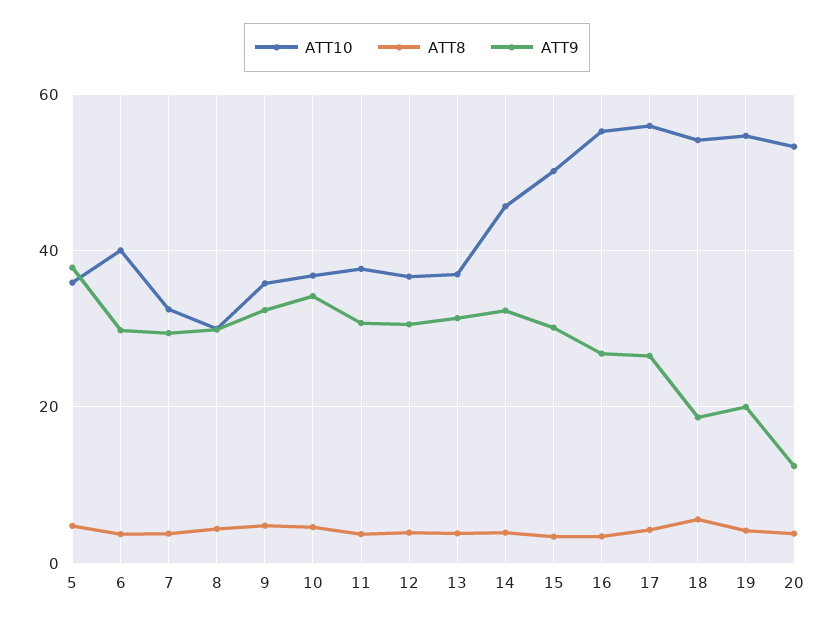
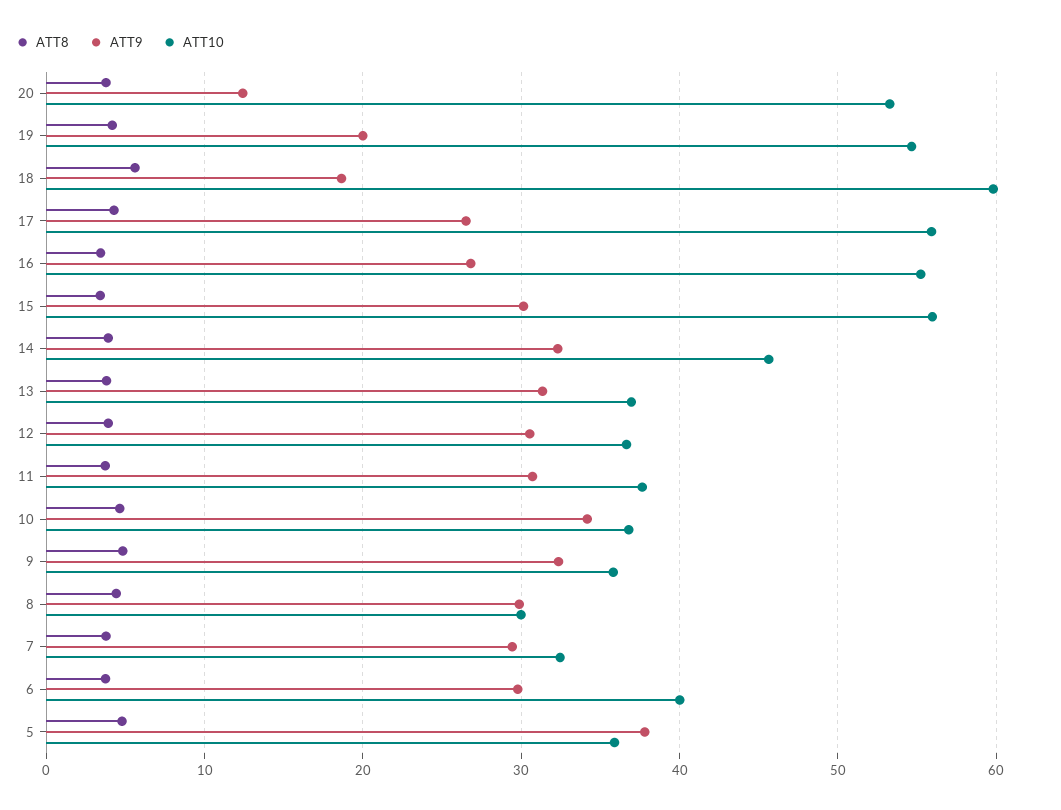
  {
    "ATT10": {
      "5": 36,
      "6": 40,
      "7": 32,
      "8": 30,
      "9": 36,
      "10": 37,
      "11": 38,
      "12": 37,
      "13": 37,
      "14": 46,
-     "15": 50,
+     "15": 56,
      "16": 55,
      "17": 56,
-     "18": 54,
+     "18": 60,
      "19": 55,
      "20": 53
    },
    "ATT8": {
      "5": 5,
      "6": 4,
      "7": 4,
      "8": 4,
      "9": 5,
      "10": 5,
      "11": 4,
      "12": 4,
      "13": 4,
      "14": 4,
      "15": 3,
      "16": 3,
      "17": 4,
      "18": 6,
      "19": 4,
      "20": 4
    },
    "ATT9": {
      "5": 38,
      "6": 30,
      "7": 29,
      "8": 30,
      "9": 32,
      "10": 34,
      "11": 31,
      "12": 31,
      "13": 31,
      "14": 32,
      "15": 30,
      "16": 27,
      "17": 27,
      "18": 19,
      "19": 20,
      "20": 12
    }
  }

